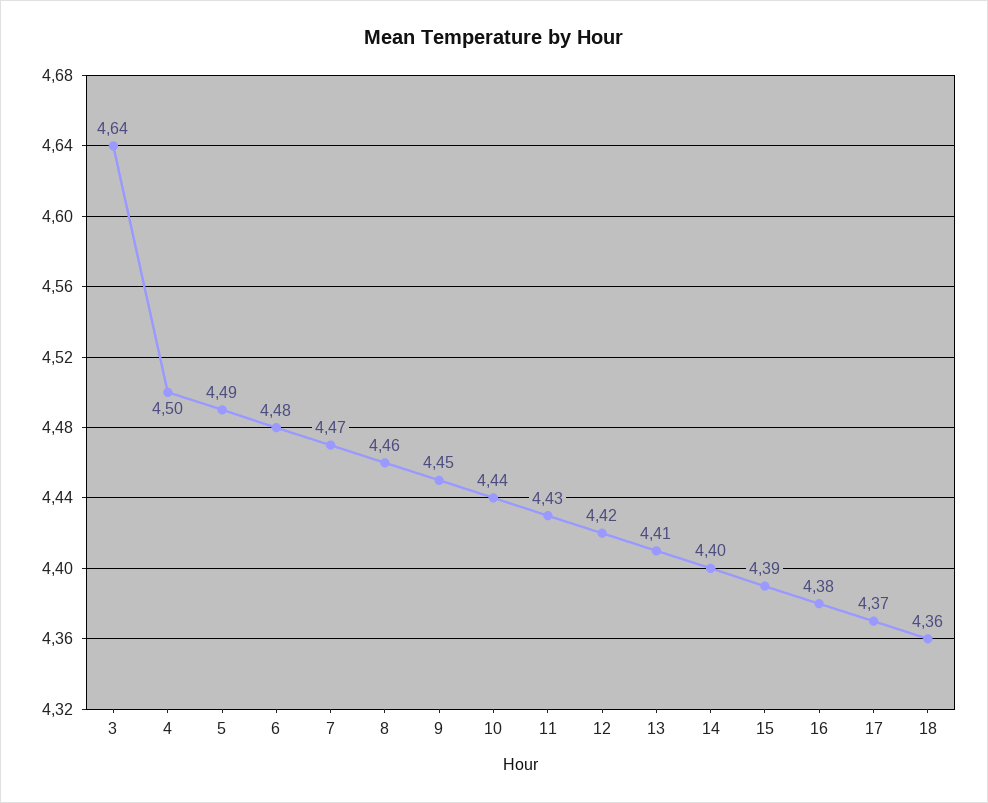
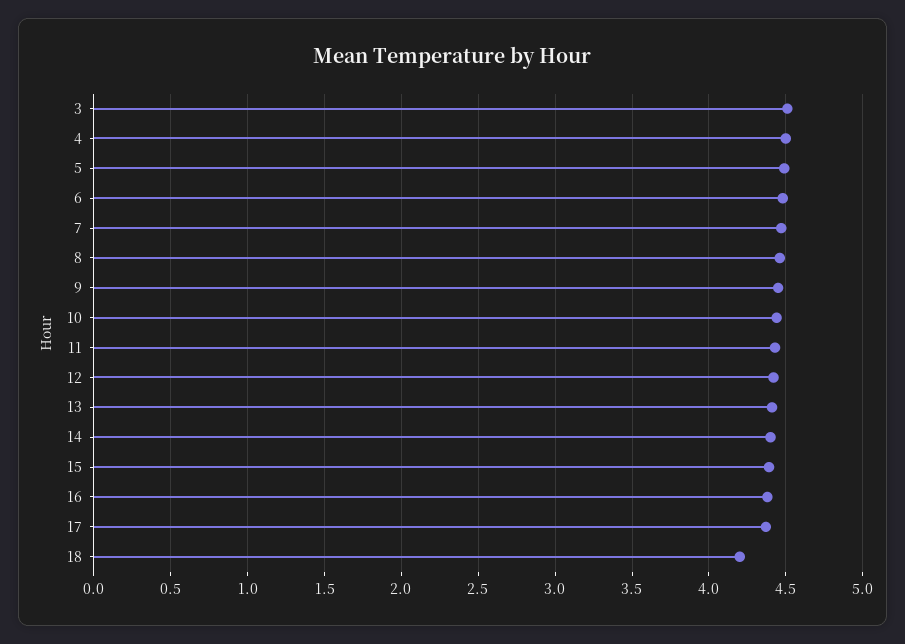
  {
-   "3": 4.64,
+   "3": 4.5,
    "4": 4.5,
    "5": 4.49,
    "6": 4.48,
    "7": 4.47,
    "8": 4.46,
    "9": 4.45,
    "10": 4.44,
    "11": 4.43,
    "12": 4.42,
    "13": 4.41,
    "14": 4.4,
    "15": 4.39,
    "16": 4.38,
    "17": 4.37,
-   "18": 4.36
+   "18": 4.2
  }

